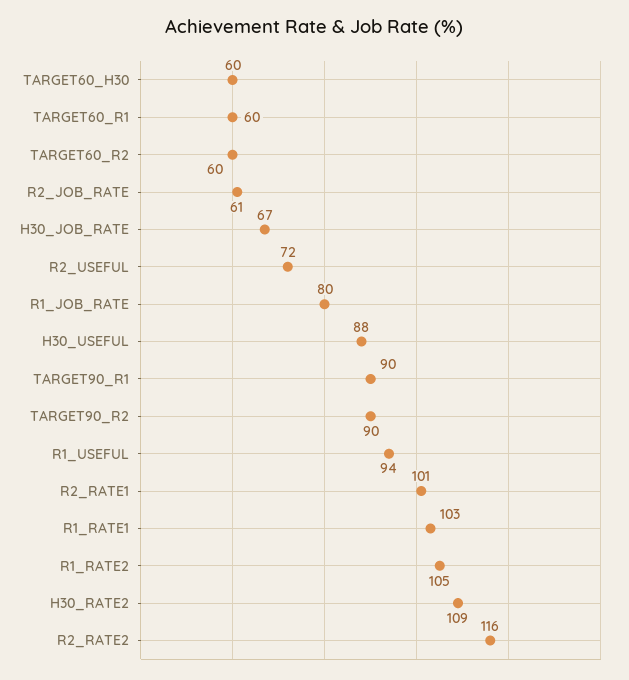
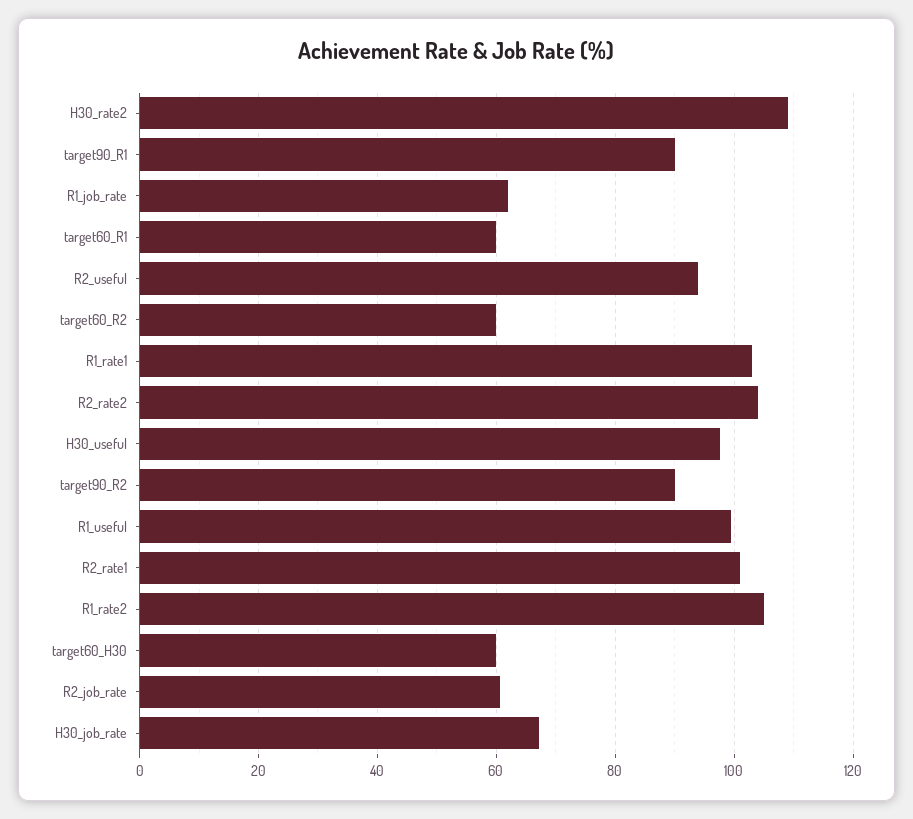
  {
    "TARGET60_H30": 60,
    "TARGET60_R1": 60,
    "TARGET60_R2": 60,
    "R2_JOB_RATE": 61,
    "H30_JOB_RATE": 67,
-   "R2_USEFUL": 72,
+   "R2_USEFUL": 94,
-   "R1_JOB_RATE": 80,
+   "R1_JOB_RATE": 62,
-   "H30_USEFUL": 88,
+   "H30_USEFUL": 98,
    "TARGET90_R1": 90,
    "TARGET90_R2": 90,
-   "R1_USEFUL": 94,
+   "R1_USEFUL": 100,
    "R2_RATE1": 101,
    "R1_RATE1": 103,
    "R1_RATE2": 105,
    "H30_RATE2": 109,
-   "R2_RATE2": 116
+   "R2_RATE2": 104
  }

